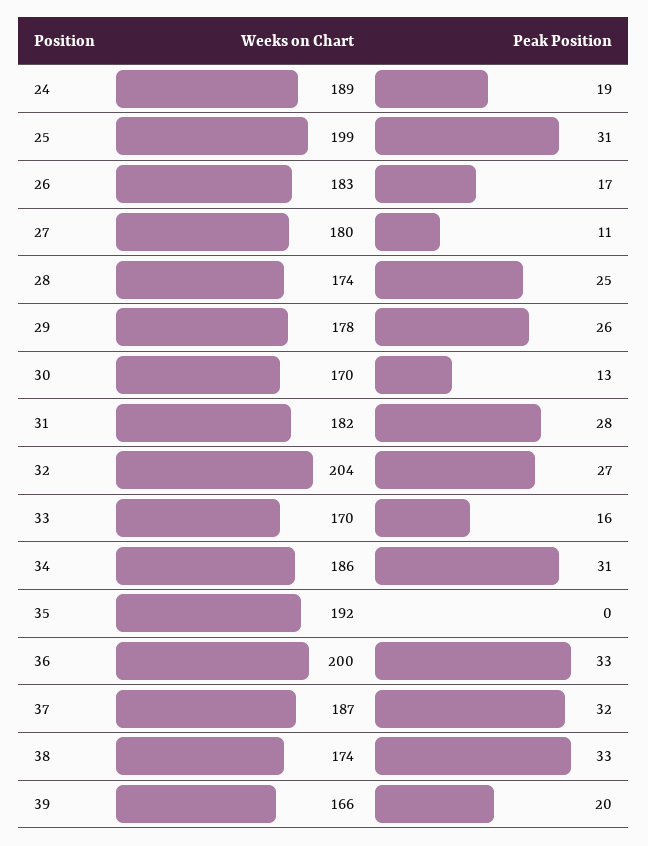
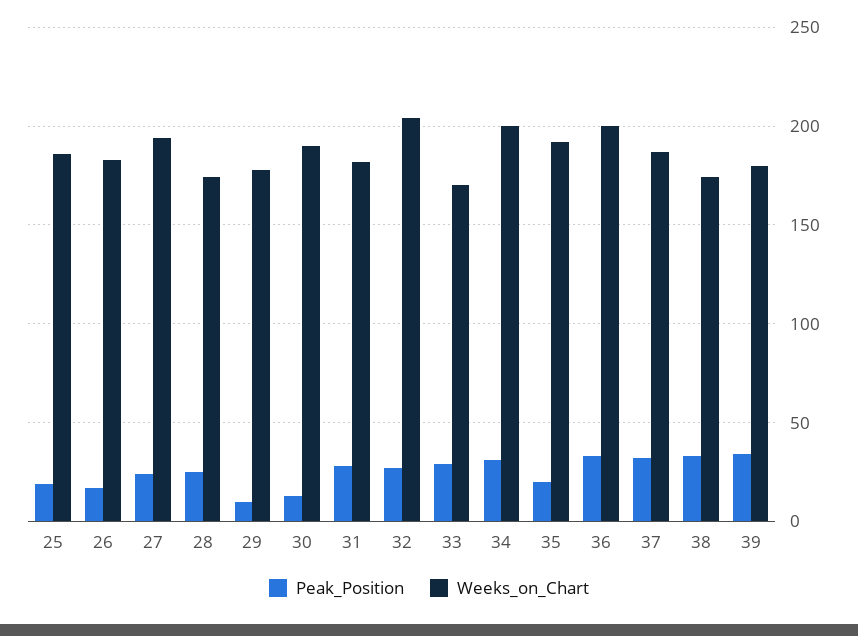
  {
    "Weeks on Chart": {
-     "24": 189,
-     "25": 199,
+     "25": 185,
      "26": 183,
-     "27": 180,
+     "27": 195,
      "28": 174,
      "29": 178,
-     "30": 170,
+     "30": 190,
      "31": 182,
      "32": 204,
      "33": 170,
-     "34": 186,
+     "34": 200,
      "35": 192,
      "36": 200,
      "37": 187,
      "38": 174,
-     "39": 166
+     "39": 180
    },
    "Peak Position": {
-     "24": 19,
-     "25": 31,
+     "25": 20,
      "26": 17,
-     "27": 11,
+     "27": 25,
      "28": 25,
-     "29": 26,
+     "29": 10,
      "30": 13,
      "31": 28,
      "32": 27,
-     "33": 16,
+     "33": 30,
      "34": 31,
-     "35": 0,
+     "35": 20,
      "36": 33,
      "37": 32,
      "38": 33,
-     "39": 20
+     "39": 35
    }
  }

